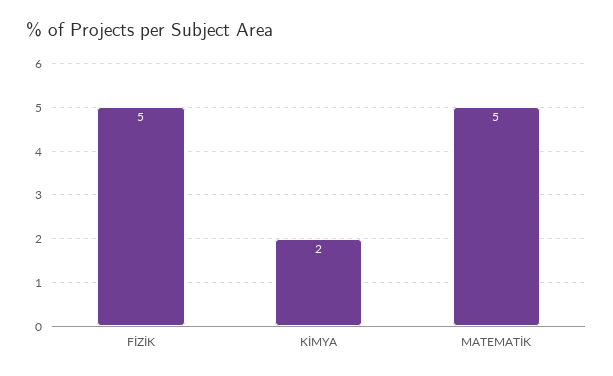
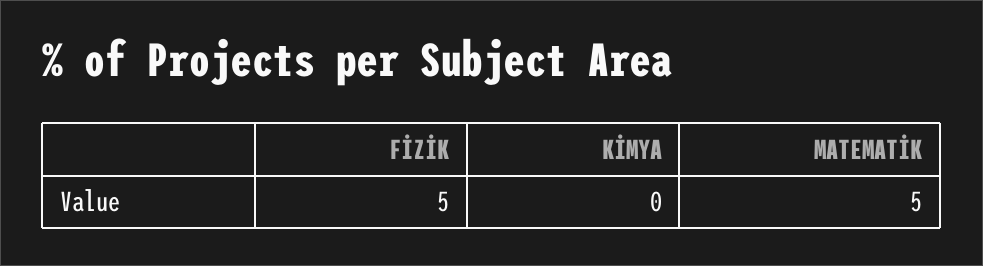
  {
    "FİZİK": 5,
-   "KİMYA": 2,
+   "KİMYA": 0,
    "MATEMATİK": 5
  }

